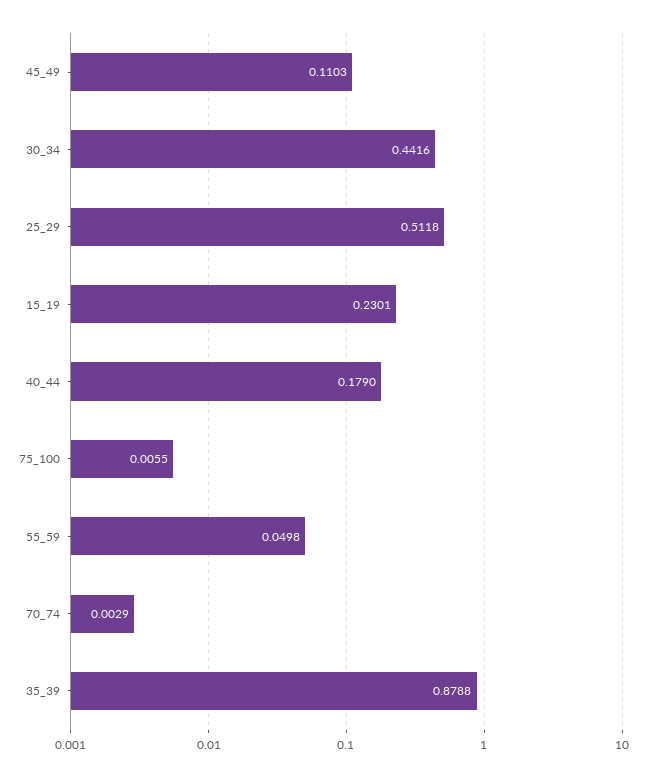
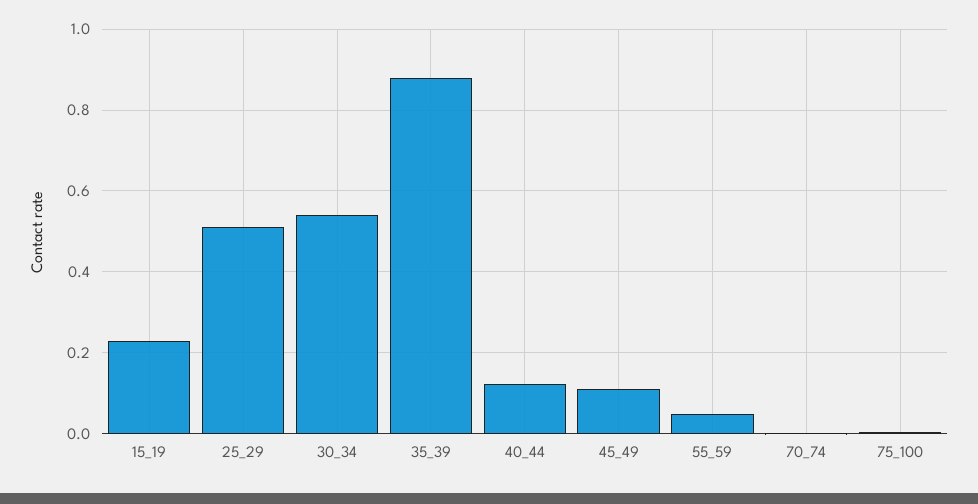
  {
    "45_49": 0.1103,
-   "30_34": 0.4416,
+   "30_34": 0.54,
    "25_29": 0.5118,
    "15_19": 0.2301,
-   "40_44": 0.179,
+   "40_44": 0.12,
    "75_100": 0.0055,
    "55_59": 0.0498,
    "70_74": 0.0029,
    "35_39": 0.8788
  }

